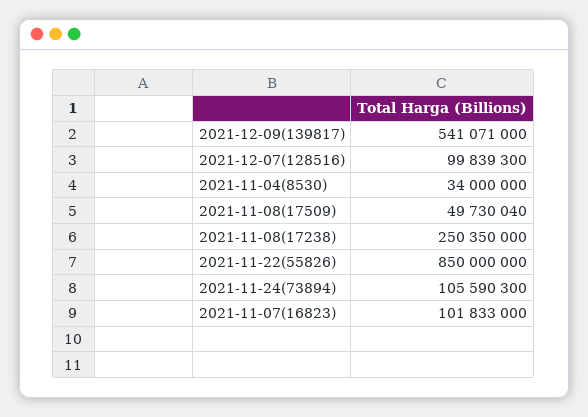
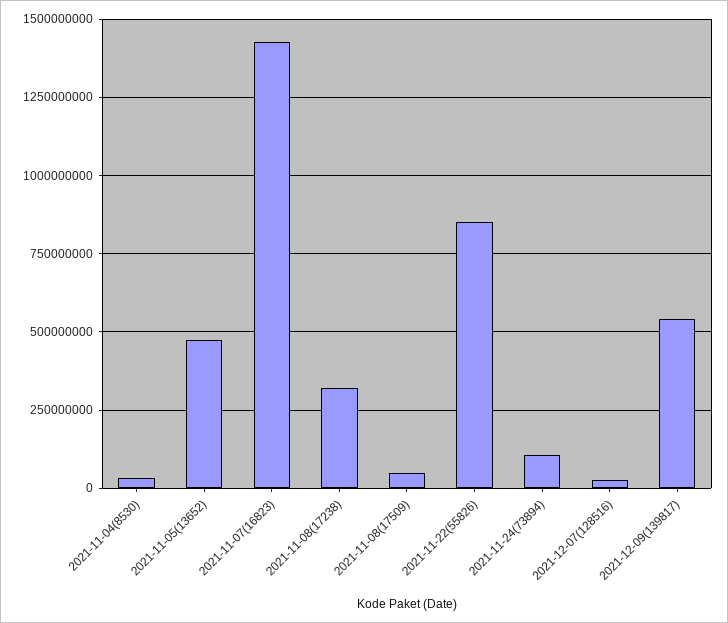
  {
    "2021-12-09(139817)": 541071000,
-   "2021-12-07(128516)": 99839300,
+   "2021-12-07(128516)": 25000000,
    "2021-11-04(8530)": 34000000,
    "2021-11-08(17509)": 49730040,
-   "2021-11-08(17238)": 250350000,
+   "2021-11-08(17238)": 325000000,
    "2021-11-22(55826)": 850000000,
    "2021-11-24(73894)": 105590300,
-   "2021-11-07(16823)": 101833000
+   "2021-11-07(16823)": 1425000000,
+   "2021-11-05(13652)": 475000000
  }

